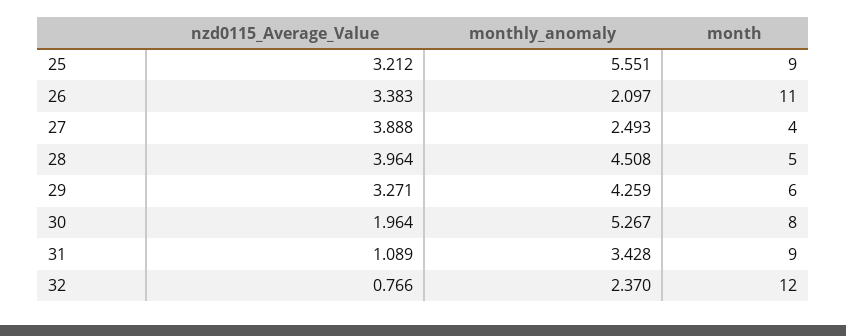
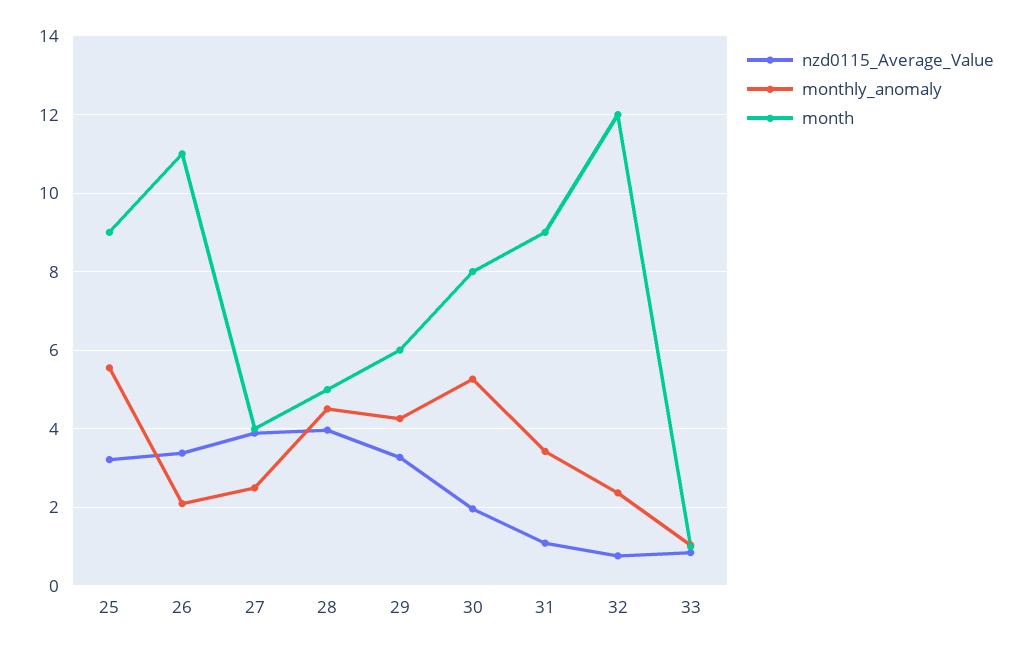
  {
    "nzd0115_Average_Value": {
      "25": 3.212,
      "26": 3.383,
      "27": 3.888,
      "28": 3.964,
      "29": 3.271,
      "30": 1.964,
      "31": 1.089,
-     "32": 0.766
+     "32": 0.766,
+     "33": 0.8
    },
    "monthly_anomaly": {
      "25": 5.551,
      "26": 2.097,
      "27": 2.493,
      "28": 4.508,
      "29": 4.259,
      "30": 5.267,
      "31": 3.428,
-     "32": 2.37
+     "32": 2.37,
+     "33": 1
    },
    "month": {
      "25": 9,
      "26": 11,
      "27": 4,
      "28": 5,
      "29": 6,
      "30": 8,
      "31": 9,
-     "32": 12
+     "32": 12,
+     "33": 1
    }
  }

